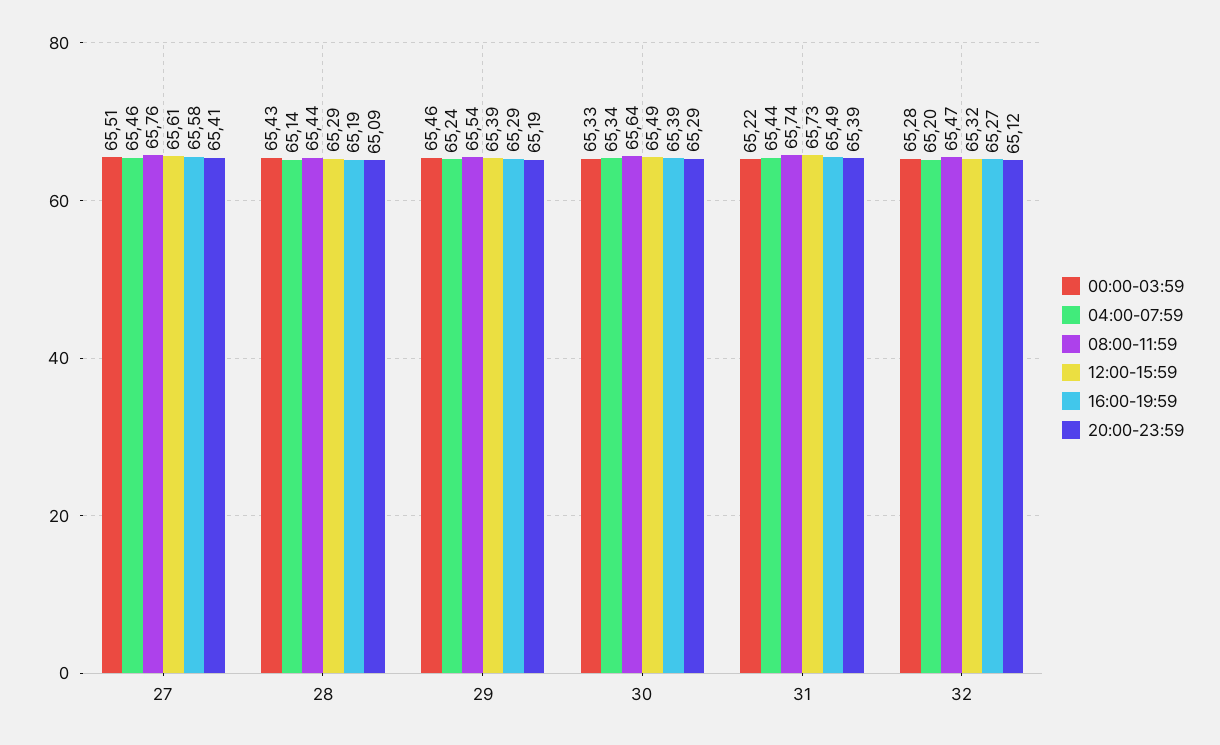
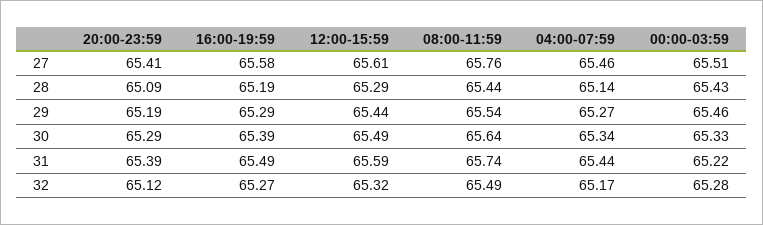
  {
    "00:00-03:59": {
      "27": 65.51,
      "28": 65.43,
      "29": 65.46,
      "30": 65.33,
      "31": 65.22,
      "32": 65.28
    },
    "04:00-07:59": {
      "27": 65.46,
      "28": 65.14,
-     "29": 65.24,
+     "29": 65.27,
      "30": 65.34,
      "31": 65.44,
-     "32": 65.2
+     "32": 65.17
    },
    "08:00-11:59": {
      "27": 65.76,
      "28": 65.44,
      "29": 65.54,
      "30": 65.64,
      "31": 65.74,
-     "32": 65.47
+     "32": 65.49
    },
    "12:00-15:59": {
      "27": 65.61,
      "28": 65.29,
-     "29": 65.39,
+     "29": 65.44,
      "30": 65.49,
-     "31": 65.73,
+     "31": 65.59,
      "32": 65.32
    },
    "16:00-19:59": {
      "27": 65.58,
      "28": 65.19,
      "29": 65.29,
      "30": 65.39,
      "31": 65.49,
      "32": 65.27
    },
    "20:00-23:59": {
      "27": 65.41,
      "28": 65.09,
      "29": 65.19,
      "30": 65.29,
      "31": 65.39,
      "32": 65.12
    }
  }

